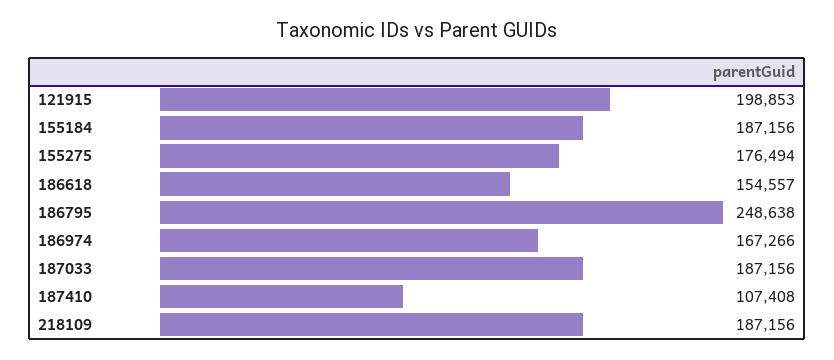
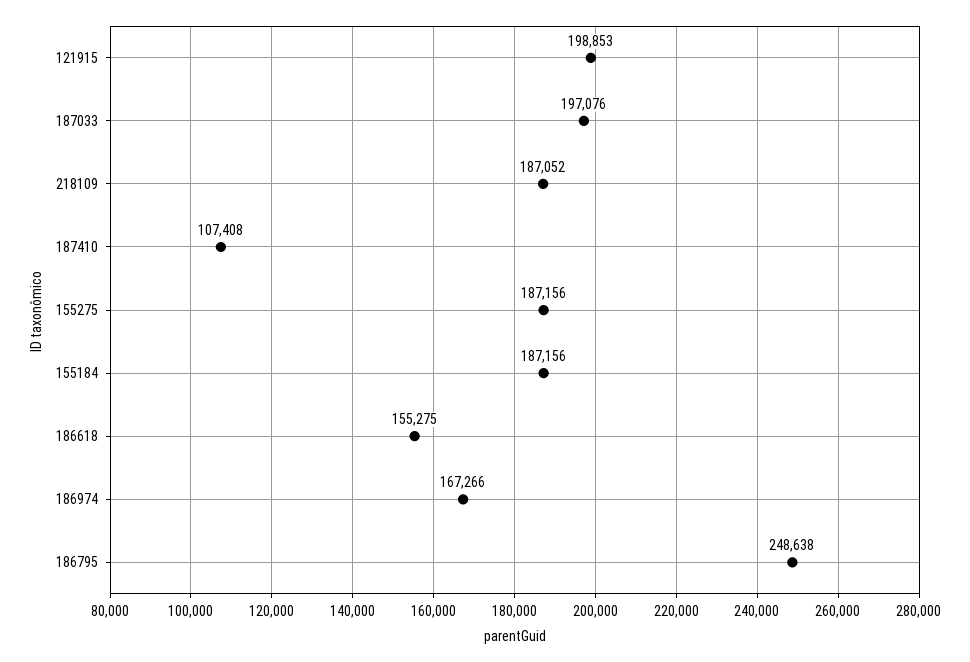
  {
    "121915": 198853,
    "155184": 187156,
-   "155275": 176494,
+   "155275": 187156,
-   "186618": 154557,
+   "186618": 155275,
    "186795": 248638,
    "186974": 167266,
-   "187033": 187156,
+   "187033": 197076,
    "187410": 107408,
-   "218109": 187156
+   "218109": 187052
  }

